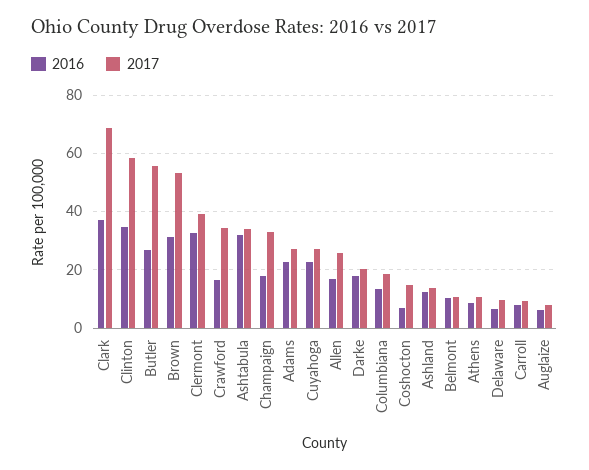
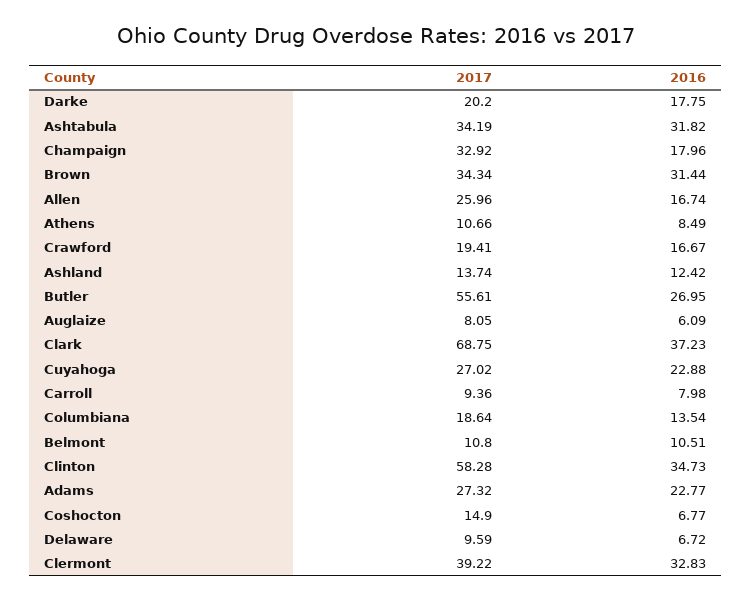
  {
    "2016": {
      "Clark": 37.23,
      "Clinton": 34.73,
      "Butler": 26.95,
      "Brown": 31.44,
      "Clermont": 32.83,
      "Crawford": 16.67,
      "Ashtabula": 31.82,
      "Champaign": 17.96,
      "Adams": 22.77,
      "Cuyahoga": 22.88,
      "Allen": 16.74,
      "Darke": 17.75,
      "Columbiana": 13.54,
      "Coshocton": 6.77,
      "Ashland": 12.42,
      "Belmont": 10.51,
      "Athens": 8.49,
      "Delaware": 6.72,
      "Carroll": 7.98,
      "Auglaize": 6.09
    },
    "2017": {
      "Clark": 68.75,
      "Clinton": 58.28,
      "Butler": 55.61,
-     "Brown": 52.5,
+     "Brown": 34.34,
      "Clermont": 39.22,
-     "Crawford": 35,
+     "Crawford": 19.41,
      "Ashtabula": 34.19,
      "Champaign": 32.92,
      "Adams": 27.32,
      "Cuyahoga": 27.02,
      "Allen": 25.96,
      "Darke": 20.2,
      "Columbiana": 18.64,
      "Coshocton": 14.9,
      "Ashland": 13.74,
      "Belmont": 10.8,
      "Athens": 10.66,
      "Delaware": 9.59,
      "Carroll": 9.36,
      "Auglaize": 8.05
    }
  }

